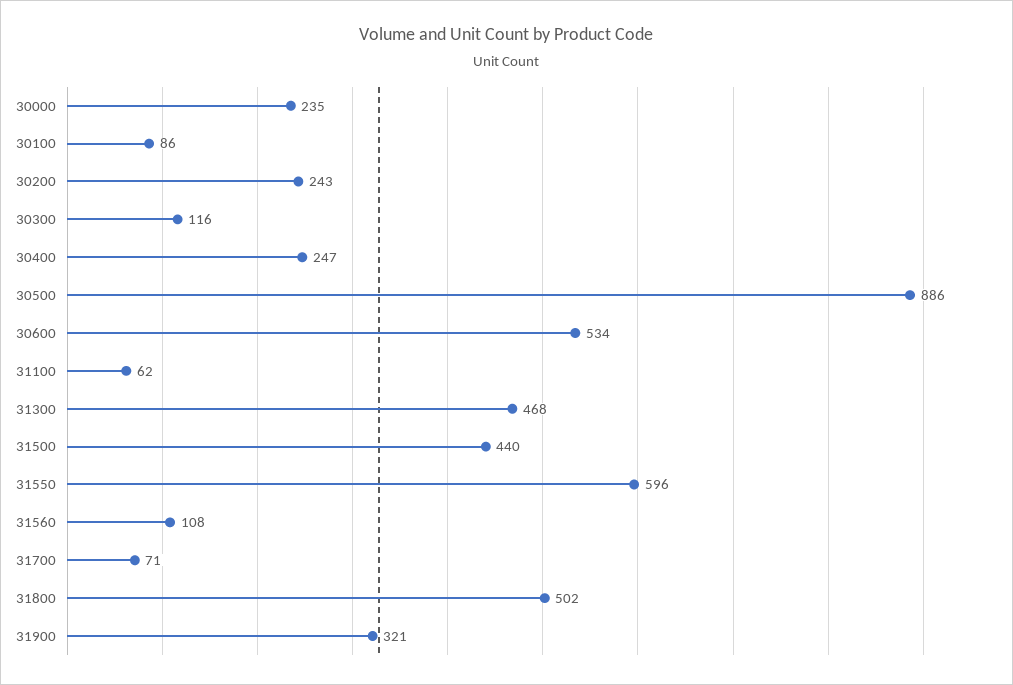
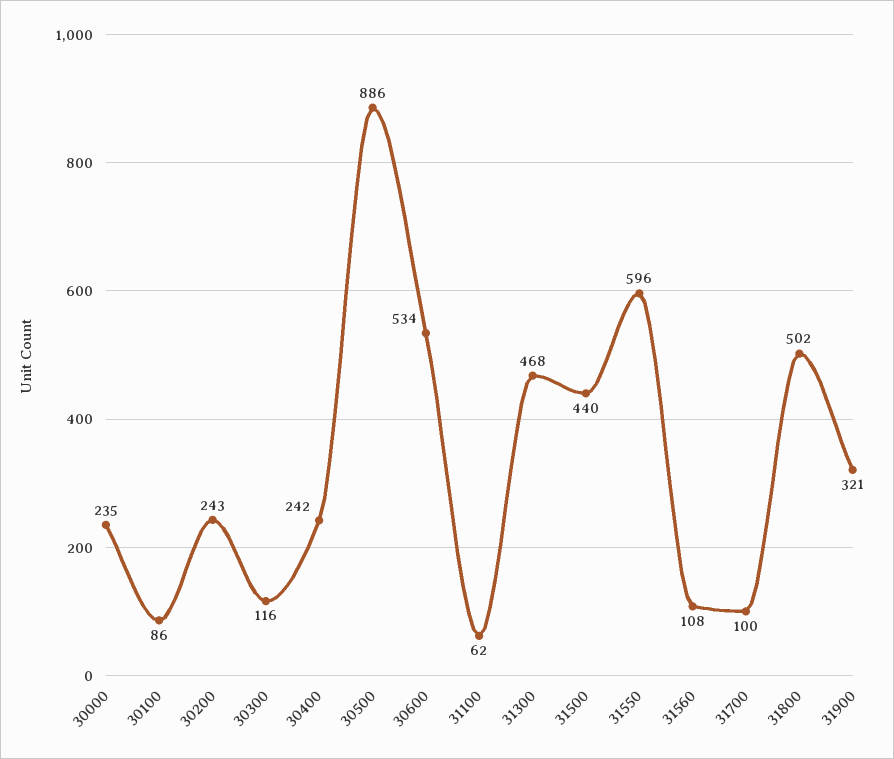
  {
    "30000": 235,
    "30100": 86,
    "30200": 243,
    "30300": 116,
-   "30400": 247,
+   "30400": 242,
    "30500": 886,
    "30600": 534,
    "31100": 62,
    "31300": 468,
    "31500": 440,
    "31550": 596,
    "31560": 108,
-   "31700": 71,
+   "31700": 100,
    "31800": 502,
    "31900": 321
  }

